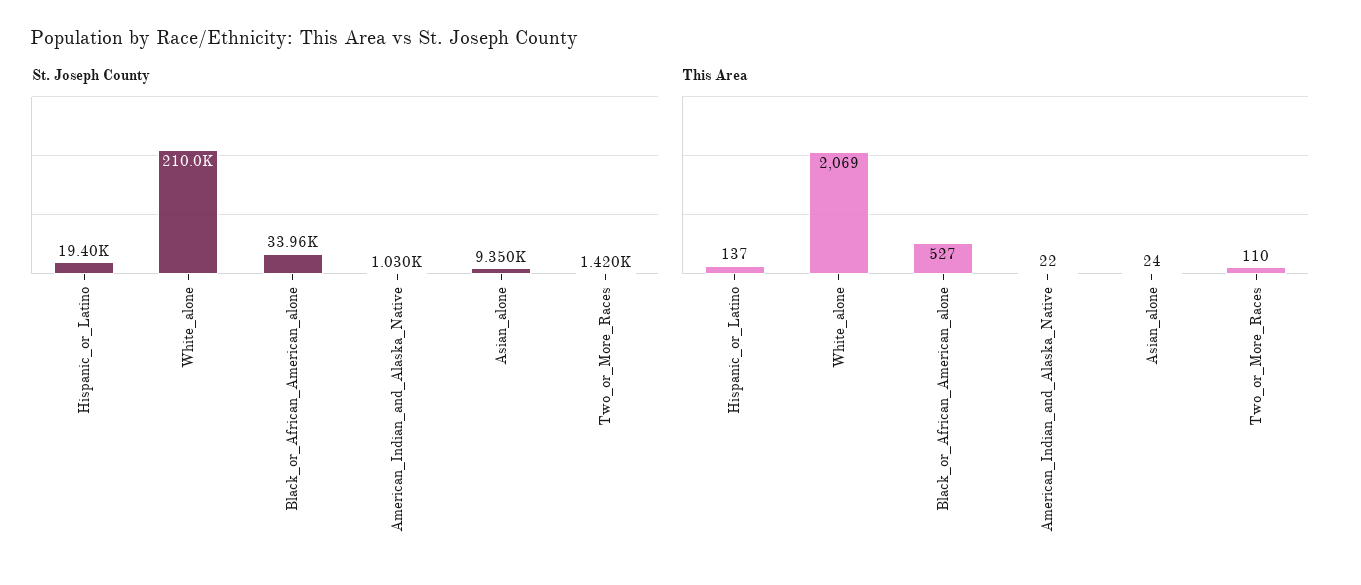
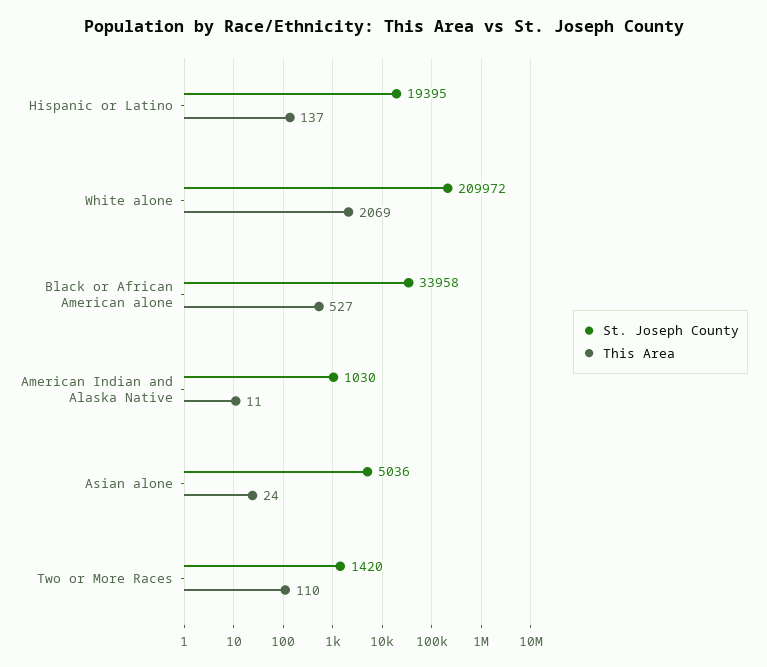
  {
    "St. Joseph County": {
      "Hispanic_or_Latino": 19395,
      "White_alone": 209972,
      "Black_or_African_American_alone": 33958,
      "American_Indian_and_Alaska_Native": 1030,
-     "Asian_alone": 9350,
+     "Asian_alone": 5036,
      "Two_or_More_Races": 1420
    },
    "This Area": {
      "Hispanic_or_Latino": 137,
      "White_alone": 2069,
      "Black_or_African_American_alone": 527,
-     "American_Indian_and_Alaska_Native": 22,
+     "American_Indian_and_Alaska_Native": 11,
      "Asian_alone": 24,
      "Two_or_More_Races": 110
    }
  }

